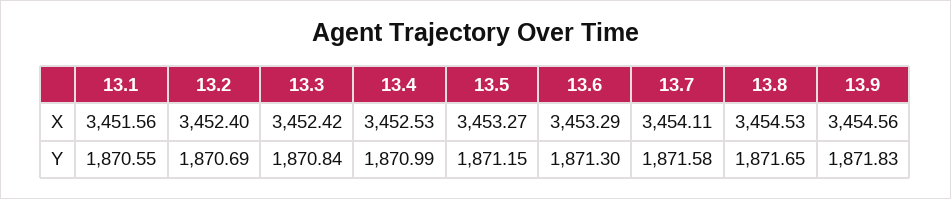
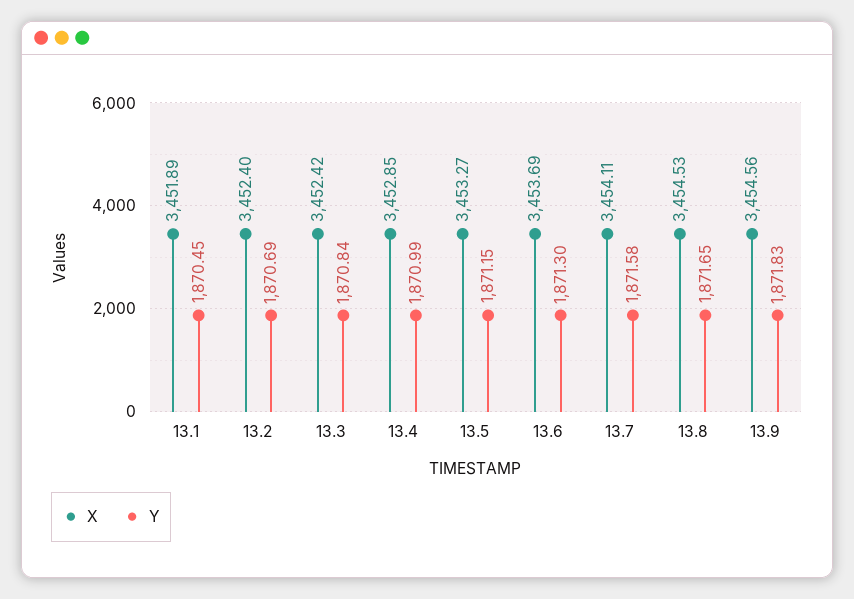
  {
    "X": {
-     "13.1": 3451.56,
+     "13.1": 3451.89,
      "13.2": 3452.4,
      "13.3": 3452.42,
-     "13.4": 3452.53,
+     "13.4": 3452.85,
      "13.5": 3453.27,
-     "13.6": 3453.29,
+     "13.6": 3453.69,
      "13.7": 3454.11,
      "13.8": 3454.53,
      "13.9": 3454.56
    },
    "Y": {
-     "13.1": 1870.55,
+     "13.1": 1870.45,
      "13.2": 1870.69,
      "13.3": 1870.84,
      "13.4": 1870.99,
      "13.5": 1871.15,
      "13.6": 1871.3,
      "13.7": 1871.58,
      "13.8": 1871.65,
      "13.9": 1871.83
    }
  }

